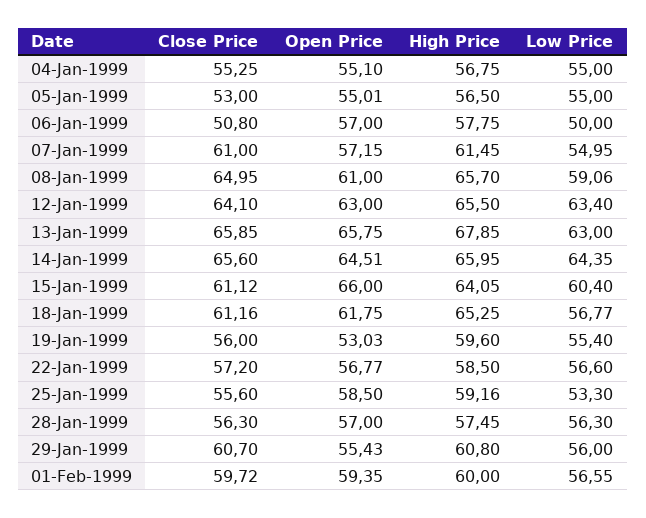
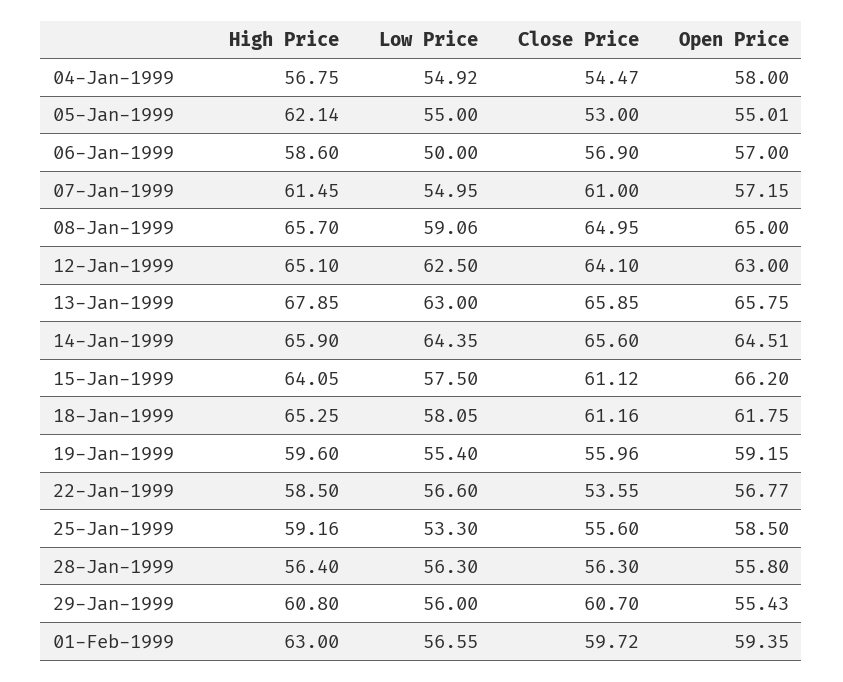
  {
    "Close Price": {
-     "04-Jan-1999": 55.25,
+     "04-Jan-1999": 54.47,
      "05-Jan-1999": 53,
-     "06-Jan-1999": 50.8,
+     "06-Jan-1999": 56.9,
      "07-Jan-1999": 61,
      "08-Jan-1999": 64.95,
      "12-Jan-1999": 64.1,
      "13-Jan-1999": 65.85,
      "14-Jan-1999": 65.6,
      "15-Jan-1999": 61.12,
      "18-Jan-1999": 61.16,
-     "19-Jan-1999": 56,
+     "19-Jan-1999": 55.96,
-     "22-Jan-1999": 57.2,
+     "22-Jan-1999": 53.55,
      "25-Jan-1999": 55.6,
      "28-Jan-1999": 56.3,
      "29-Jan-1999": 60.7,
      "01-Feb-1999": 59.72
    },
    "Open Price": {
-     "04-Jan-1999": 55.1,
+     "04-Jan-1999": 58,
      "05-Jan-1999": 55.01,
      "06-Jan-1999": 57,
      "07-Jan-1999": 57.15,
-     "08-Jan-1999": 61,
+     "08-Jan-1999": 65,
      "12-Jan-1999": 63,
      "13-Jan-1999": 65.75,
      "14-Jan-1999": 64.51,
-     "15-Jan-1999": 66,
+     "15-Jan-1999": 66.2,
      "18-Jan-1999": 61.75,
-     "19-Jan-1999": 53.03,
+     "19-Jan-1999": 59.15,
      "22-Jan-1999": 56.77,
      "25-Jan-1999": 58.5,
-     "28-Jan-1999": 57,
+     "28-Jan-1999": 55.8,
      "29-Jan-1999": 55.43,
      "01-Feb-1999": 59.35
    },
    "High Price": {
      "04-Jan-1999": 56.75,
-     "05-Jan-1999": 56.5,
+     "05-Jan-1999": 62.14,
-     "06-Jan-1999": 57.75,
+     "06-Jan-1999": 58.6,
      "07-Jan-1999": 61.45,
      "08-Jan-1999": 65.7,
-     "12-Jan-1999": 65.5,
+     "12-Jan-1999": 65.1,
      "13-Jan-1999": 67.85,
-     "14-Jan-1999": 65.95,
+     "14-Jan-1999": 65.9,
      "15-Jan-1999": 64.05,
      "18-Jan-1999": 65.25,
      "19-Jan-1999": 59.6,
      "22-Jan-1999": 58.5,
      "25-Jan-1999": 59.16,
-     "28-Jan-1999": 57.45,
+     "28-Jan-1999": 56.4,
      "29-Jan-1999": 60.8,
-     "01-Feb-1999": 60
+     "01-Feb-1999": 63
    },
    "Low Price": {
-     "04-Jan-1999": 55,
+     "04-Jan-1999": 54.92,
      "05-Jan-1999": 55,
      "06-Jan-1999": 50,
      "07-Jan-1999": 54.95,
      "08-Jan-1999": 59.06,
-     "12-Jan-1999": 63.4,
+     "12-Jan-1999": 62.5,
      "13-Jan-1999": 63,
      "14-Jan-1999": 64.35,
-     "15-Jan-1999": 60.4,
+     "15-Jan-1999": 57.5,
-     "18-Jan-1999": 56.77,
+     "18-Jan-1999": 58.05,
      "19-Jan-1999": 55.4,
      "22-Jan-1999": 56.6,
      "25-Jan-1999": 53.3,
      "28-Jan-1999": 56.3,
      "29-Jan-1999": 56,
      "01-Feb-1999": 56.55
    }
  }

